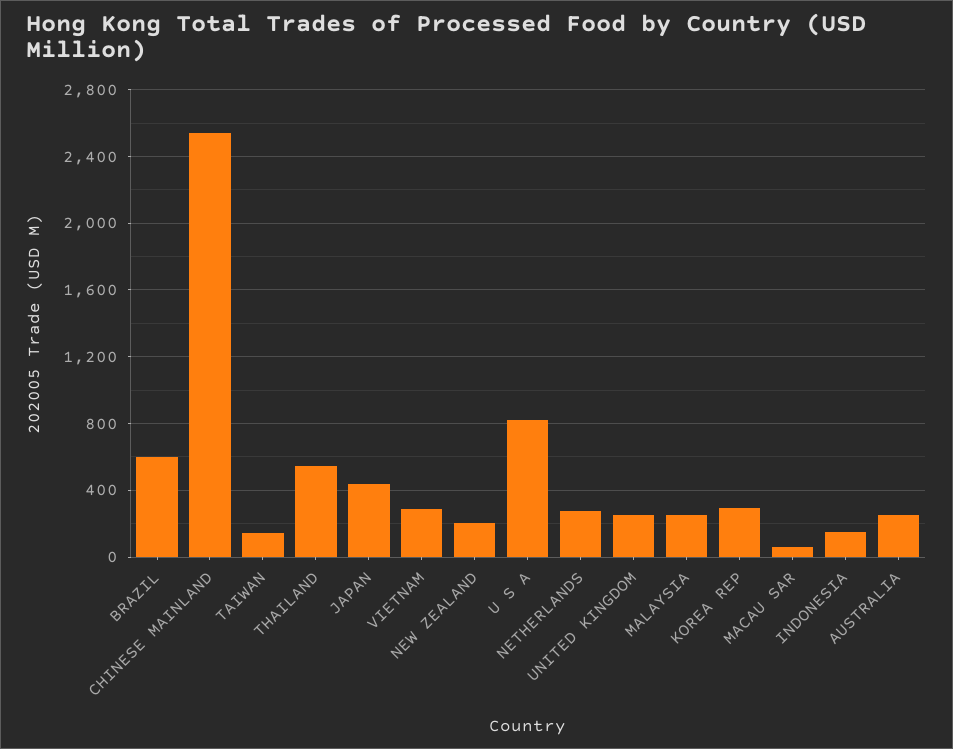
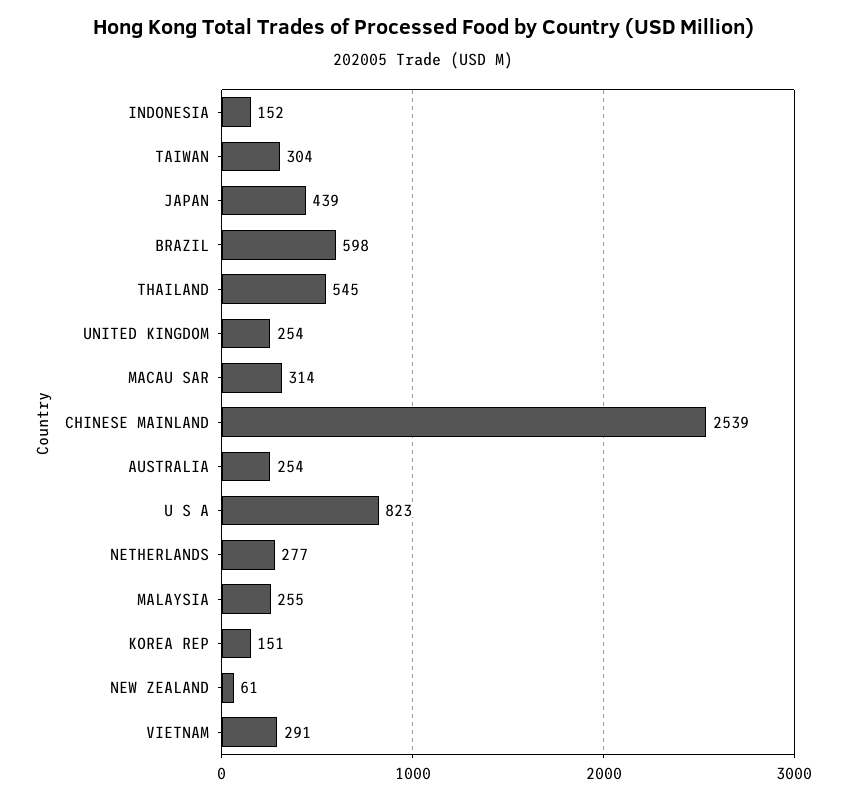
  {
    "BRAZIL": 598,
    "CHINESE MAINLAND": 2539,
-   "TAIWAN": 150,
+   "TAIWAN": 304,
    "THAILAND": 545,
    "JAPAN": 439,
    "VIETNAM": 291,
-   "NEW ZEALAND": 200,
+   "NEW ZEALAND": 61,
    "U S A": 823,
    "NETHERLANDS": 277,
    "UNITED KINGDOM": 254,
    "MALAYSIA": 255,
-   "KOREA REP": 300,
+   "KOREA REP": 151,
-   "MACAU SAR": 50,
+   "MACAU SAR": 314,
    "INDONESIA": 152,
    "AUSTRALIA": 254
  }

